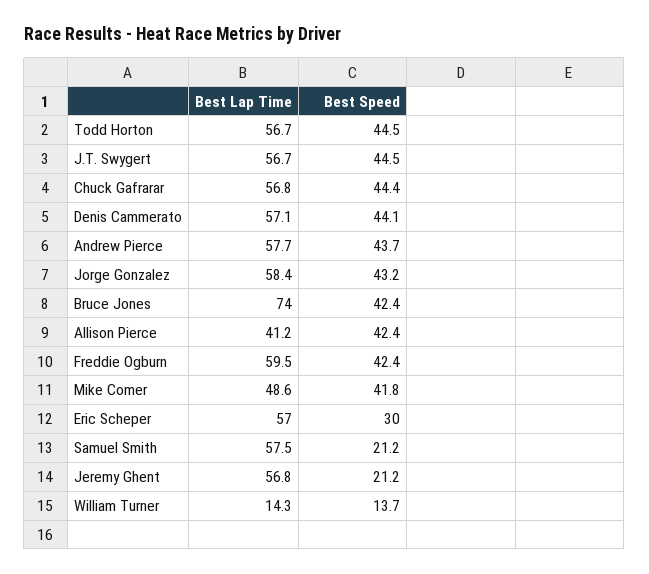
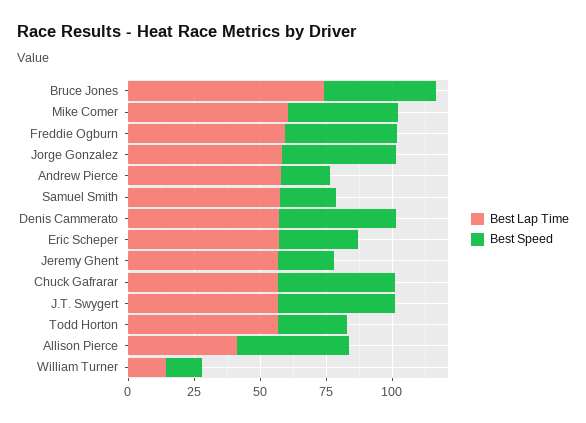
  {
    "Best Lap Time": {
      "Todd Horton": 56.7,
      "J.T. Swygert": 56.7,
      "Chuck Gafrarar": 56.8,
      "Denis Cammerato": 57.1,
      "Andrew Pierce": 57.7,
      "Jorge Gonzalez": 58.4,
      "Bruce Jones": 74,
      "Allison Pierce": 41.2,
      "Freddie Ogburn": 59.5,
-     "Mike Comer": 48.6,
+     "Mike Comer": 60,
      "Eric Scheper": 57,
      "Samuel Smith": 57.5,
      "Jeremy Ghent": 56.8,
      "William Turner": 14.3
    },
    "Best Speed": {
-     "Todd Horton": 44.5,
+     "Todd Horton": 25,
      "J.T. Swygert": 44.5,
      "Chuck Gafrarar": 44.4,
      "Denis Cammerato": 44.1,
-     "Andrew Pierce": 43.7,
+     "Andrew Pierce": 20,
      "Jorge Gonzalez": 43.2,
      "Bruce Jones": 42.4,
      "Allison Pierce": 42.4,
      "Freddie Ogburn": 42.4,
      "Mike Comer": 41.8,
      "Eric Scheper": 30,
      "Samuel Smith": 21.2,
      "Jeremy Ghent": 21.2,
      "William Turner": 13.7
    }
  }

